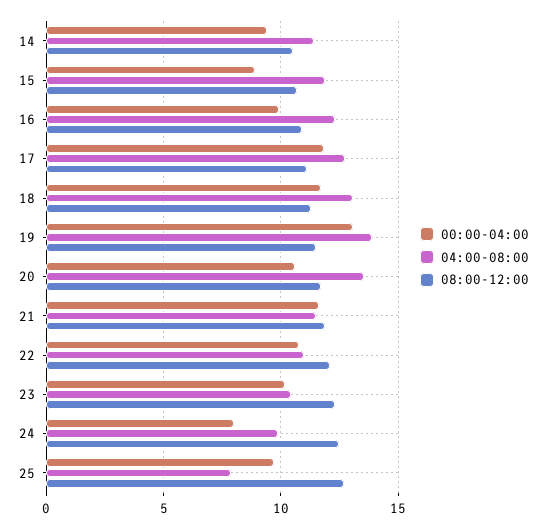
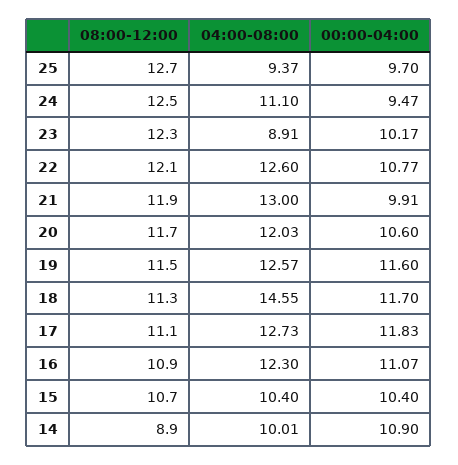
  {
    "00:00-04:00": {
-     "14": 9.5,
+     "14": 10.9,
-     "15": 9,
+     "15": 10.4,
-     "16": 10,
+     "16": 11.07,
      "17": 11.83,
      "18": 11.7,
-     "19": 13,
+     "19": 11.6,
      "20": 10.6,
-     "21": 11.5,
+     "21": 9.91,
      "22": 10.77,
      "23": 10.17,
-     "24": 8,
+     "24": 9.47,
      "25": 9.7
    },
    "04:00-08:00": {
-     "14": 11.5,
+     "14": 10.01,
-     "15": 12,
+     "15": 10.4,
      "16": 12.3,
      "17": 12.73,
-     "18": 13,
+     "18": 14.55,
-     "19": 14,
+     "19": 12.57,
-     "20": 13.5,
+     "20": 12.03,
-     "21": 11.5,
+     "21": 13,
-     "22": 11,
+     "22": 12.6,
-     "23": 10.5,
+     "23": 8.91,
-     "24": 10,
+     "24": 11.1,
-     "25": 8
+     "25": 9.37
    },
    "08:00-12:00": {
-     "14": 10.5,
+     "14": 8.9,
      "15": 10.7,
      "16": 10.9,
      "17": 11.1,
      "18": 11.3,
      "19": 11.5,
      "20": 11.7,
      "21": 11.9,
      "22": 12.1,
      "23": 12.3,
      "24": 12.5,
      "25": 12.7
    }
  }

